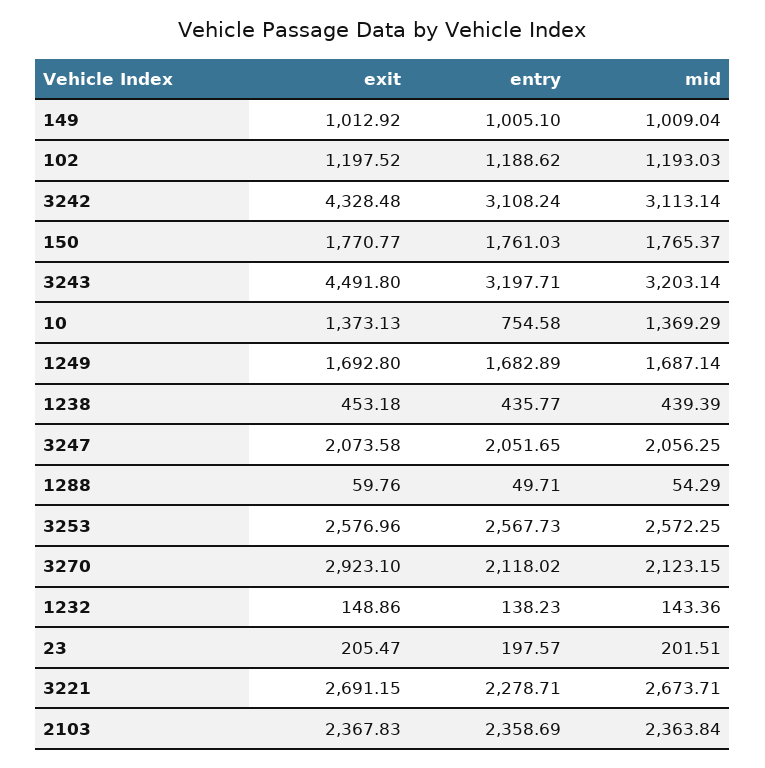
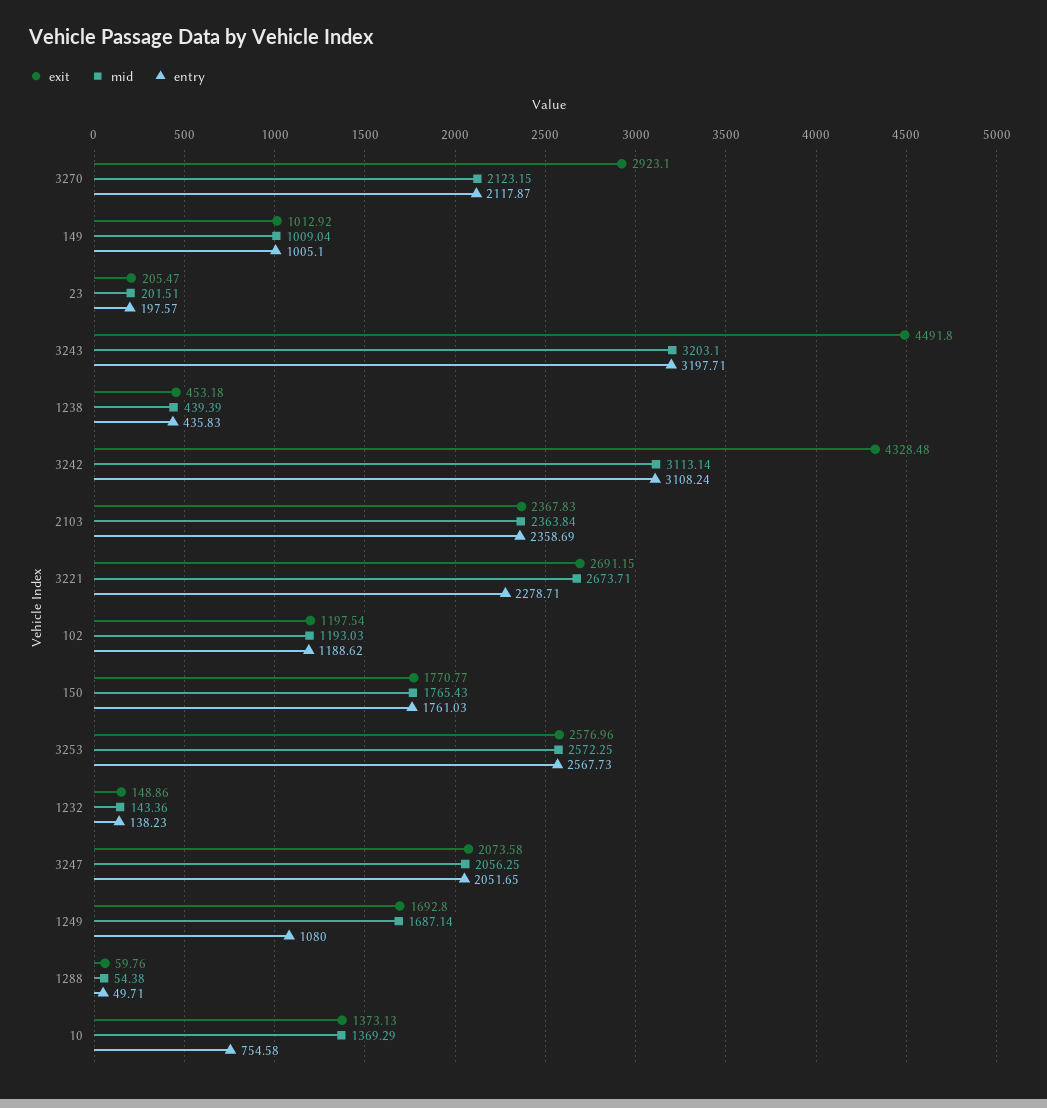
  {
    "exit": {
      "149": 1012.92,
-     "102": 1197.52,
+     "102": 1197.54,
      "3242": 4328.48,
      "150": 1770.77,
      "3243": 4491.8,
      "10": 1373.13,
      "1249": 1692.8,
      "1238": 453.18,
      "3247": 2073.58,
      "1288": 59.76,
      "3253": 2576.96,
      "3270": 2923.1,
      "1232": 148.86,
      "23": 205.47,
      "3221": 2691.15,
      "2103": 2367.83
    },
    "entry": {
      "149": 1005.1,
      "102": 1188.62,
      "3242": 3108.24,
      "150": 1761.03,
      "3243": 3197.71,
      "10": 754.58,
-     "1249": 1682.89,
+     "1249": 1080,
-     "1238": 435.77,
+     "1238": 435.83,
      "3247": 2051.65,
      "1288": 49.71,
      "3253": 2567.73,
-     "3270": 2118.02,
+     "3270": 2117.87,
      "1232": 138.23,
      "23": 197.57,
      "3221": 2278.71,
      "2103": 2358.69
    },
    "mid": {
      "149": 1009.04,
      "102": 1193.03,
      "3242": 3113.14,
-     "150": 1765.37,
+     "150": 1765.43,
-     "3243": 3203.14,
+     "3243": 3203.1,
      "10": 1369.29,
      "1249": 1687.14,
      "1238": 439.39,
      "3247": 2056.25,
-     "1288": 54.29,
+     "1288": 54.38,
      "3253": 2572.25,
      "3270": 2123.15,
      "1232": 143.36,
      "23": 201.51,
      "3221": 2673.71,
      "2103": 2363.84
    }
  }

